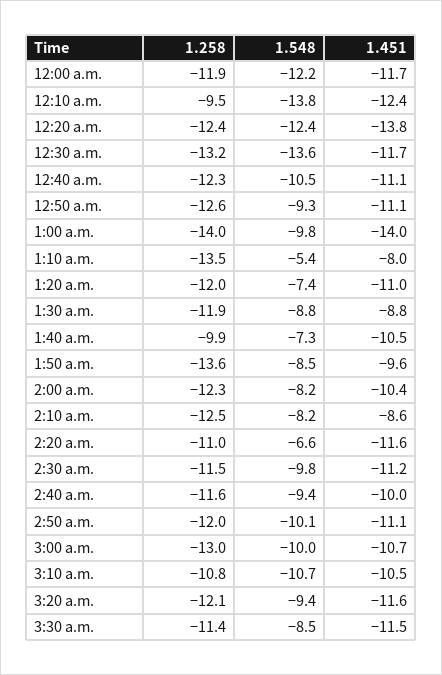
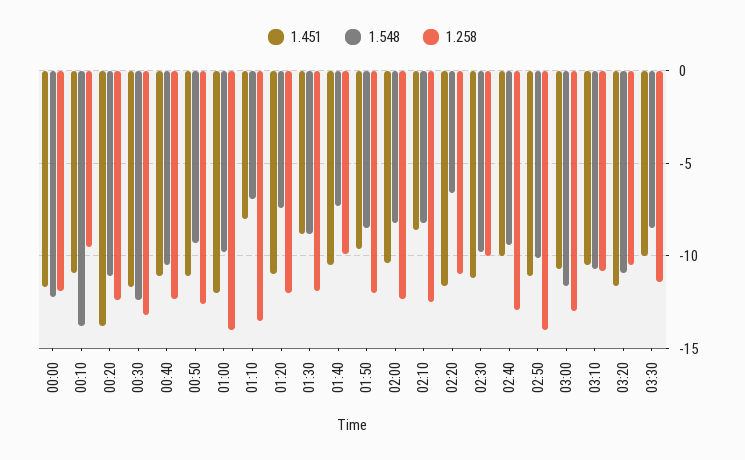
  {
    "1.258": {
      "12:00 a.m.": -11.9,
      "12:10 a.m.": -9.5,
      "12:20 a.m.": -12.4,
      "12:30 a.m.": -13.2,
      "12:40 a.m.": -12.3,
      "12:50 a.m.": -12.6,
      "1:00 a.m.": -14,
      "1:10 a.m.": -13.5,
      "1:20 a.m.": -12,
      "1:30 a.m.": -11.9,
      "1:40 a.m.": -9.9,
-     "1:50 a.m.": -13.6,
+     "1:50 a.m.": -12,
      "2:00 a.m.": -12.3,
      "2:10 a.m.": -12.5,
      "2:20 a.m.": -11,
-     "2:30 a.m.": -11.5,
+     "2:30 a.m.": -10,
-     "2:40 a.m.": -11.6,
+     "2:40 a.m.": -13,
-     "2:50 a.m.": -12,
+     "2:50 a.m.": -14,
      "3:00 a.m.": -13,
      "3:10 a.m.": -10.8,
-     "3:20 a.m.": -12.1,
+     "3:20 a.m.": -10.5,
      "3:30 a.m.": -11.4
    },
    "1.548": {
      "12:00 a.m.": -12.2,
      "12:10 a.m.": -13.8,
-     "12:20 a.m.": -12.4,
+     "12:20 a.m.": -11,
-     "12:30 a.m.": -13.6,
+     "12:30 a.m.": -12.5,
      "12:40 a.m.": -10.5,
      "12:50 a.m.": -9.3,
      "1:00 a.m.": -9.8,
-     "1:10 a.m.": -5.4,
+     "1:10 a.m.": -7,
      "1:20 a.m.": -7.4,
      "1:30 a.m.": -8.8,
      "1:40 a.m.": -7.3,
      "1:50 a.m.": -8.5,
      "2:00 a.m.": -8.2,
      "2:10 a.m.": -8.2,
      "2:20 a.m.": -6.6,
      "2:30 a.m.": -9.8,
      "2:40 a.m.": -9.4,
      "2:50 a.m.": -10.1,
-     "3:00 a.m.": -10,
+     "3:00 a.m.": -11.5,
      "3:10 a.m.": -10.7,
-     "3:20 a.m.": -9.4,
+     "3:20 a.m.": -11,
      "3:30 a.m.": -8.5
    },
    "1.451": {
      "12:00 a.m.": -11.7,
-     "12:10 a.m.": -12.4,
+     "12:10 a.m.": -11,
      "12:20 a.m.": -13.8,
      "12:30 a.m.": -11.7,
      "12:40 a.m.": -11.1,
      "12:50 a.m.": -11.1,
-     "1:00 a.m.": -14,
+     "1:00 a.m.": -12,
      "1:10 a.m.": -8,
      "1:20 a.m.": -11,
      "1:30 a.m.": -8.8,
      "1:40 a.m.": -10.5,
      "1:50 a.m.": -9.6,
      "2:00 a.m.": -10.4,
      "2:10 a.m.": -8.6,
      "2:20 a.m.": -11.6,
      "2:30 a.m.": -11.2,
      "2:40 a.m.": -10,
      "2:50 a.m.": -11.1,
      "3:00 a.m.": -10.7,
      "3:10 a.m.": -10.5,
      "3:20 a.m.": -11.6,
-     "3:30 a.m.": -11.5
+     "3:30 a.m.": -10
    }
  }

